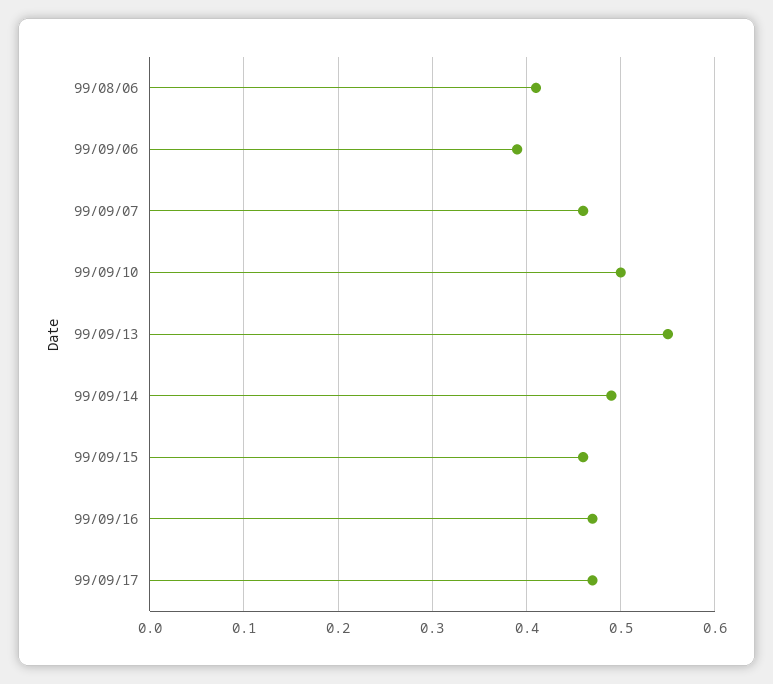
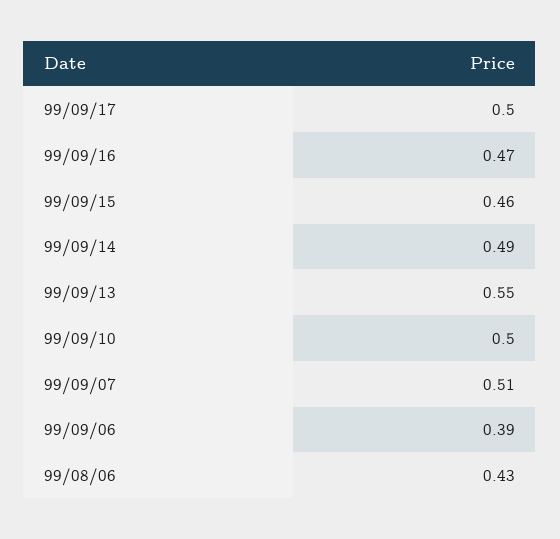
  {
-   "99/08/06": 0.41,
+   "99/08/06": 0.43,
    "99/09/06": 0.39,
-   "99/09/07": 0.46,
+   "99/09/07": 0.51,
    "99/09/10": 0.5,
    "99/09/13": 0.55,
    "99/09/14": 0.49,
    "99/09/15": 0.46,
    "99/09/16": 0.47,
-   "99/09/17": 0.47
+   "99/09/17": 0.5
  }

